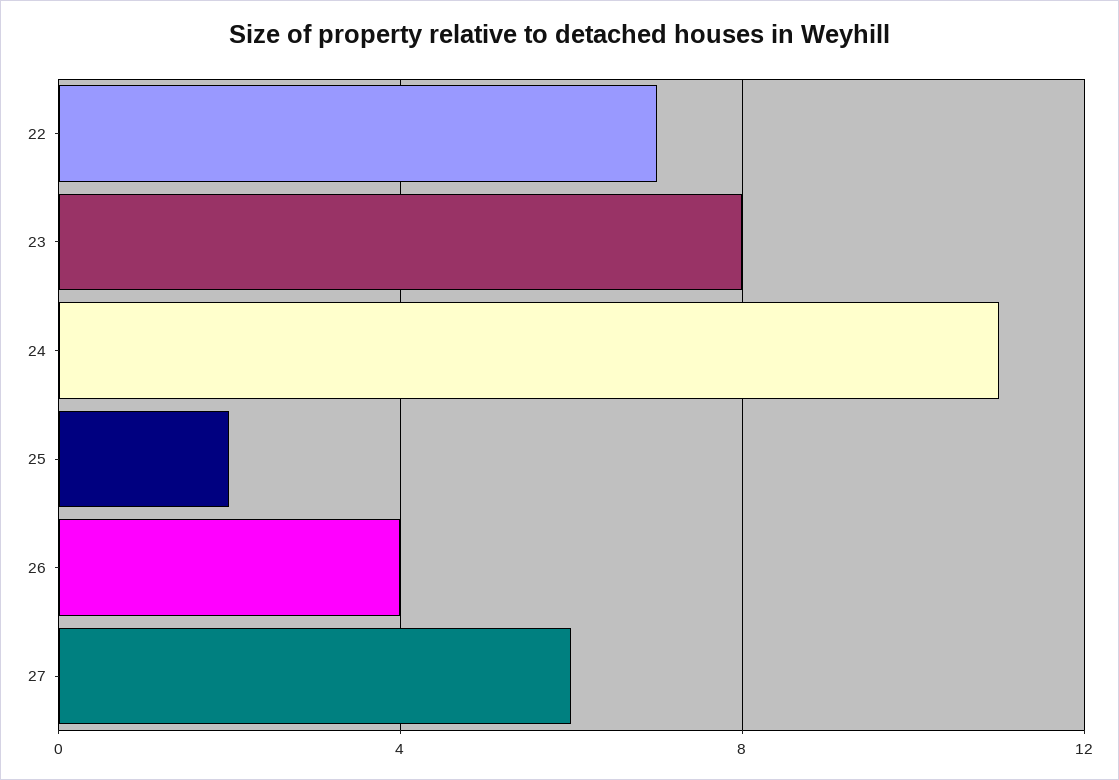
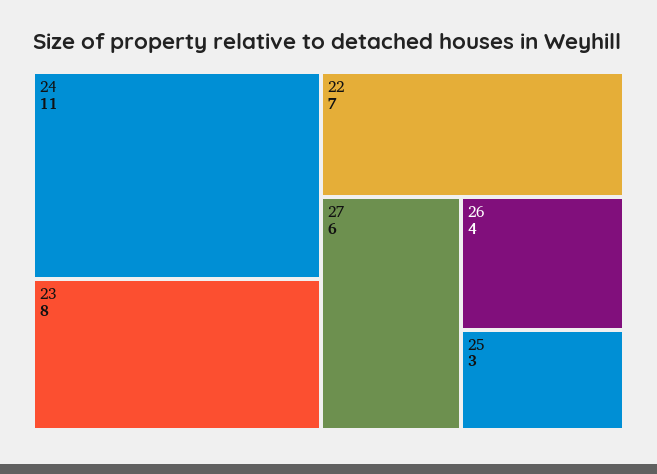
  {
    "22": 7,
    "23": 8,
    "24": 11,
-   "25": 2,
+   "25": 3,
    "26": 4,
    "27": 6
  }

